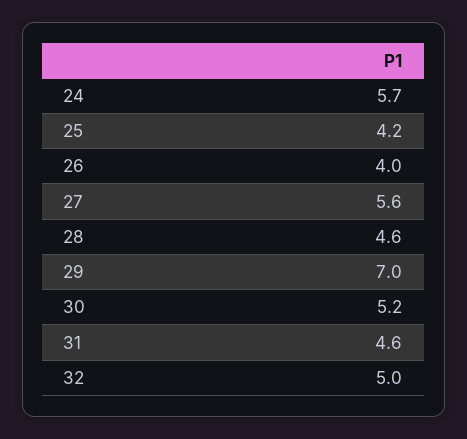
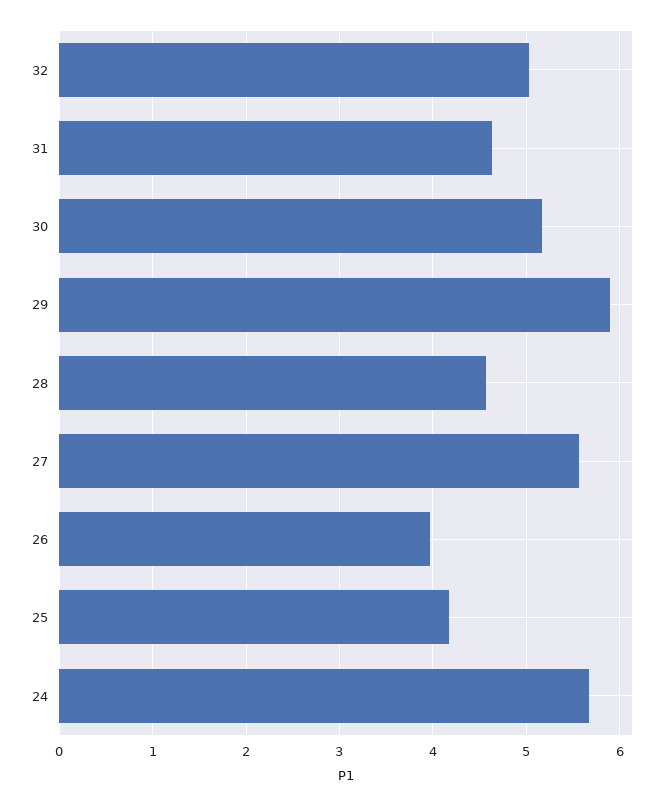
  {
    "24": 5.7,
    "25": 4.2,
    "26": 4,
    "27": 5.6,
    "28": 4.6,
-   "29": 7,
+   "29": 5.9,
    "30": 5.2,
    "31": 4.6,
    "32": 5
  }

